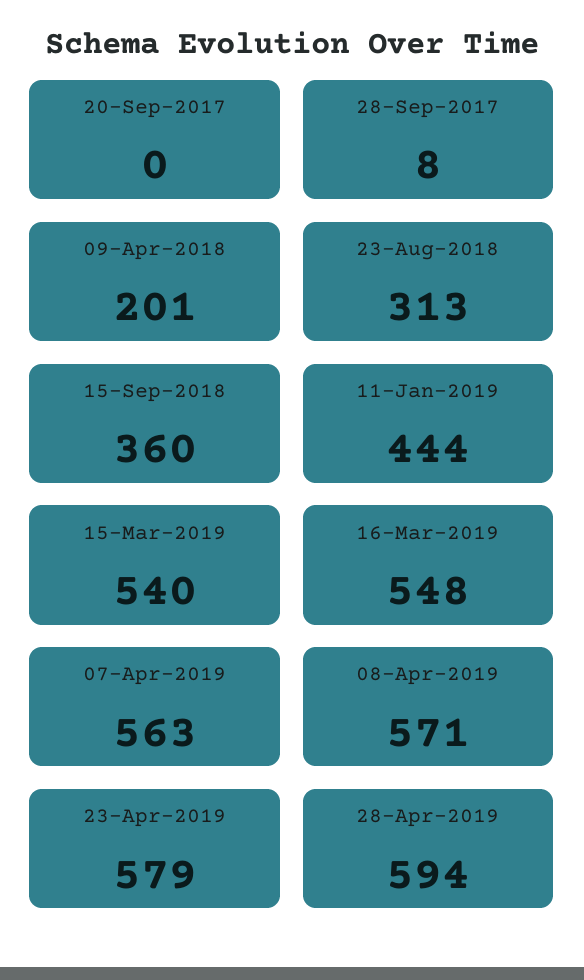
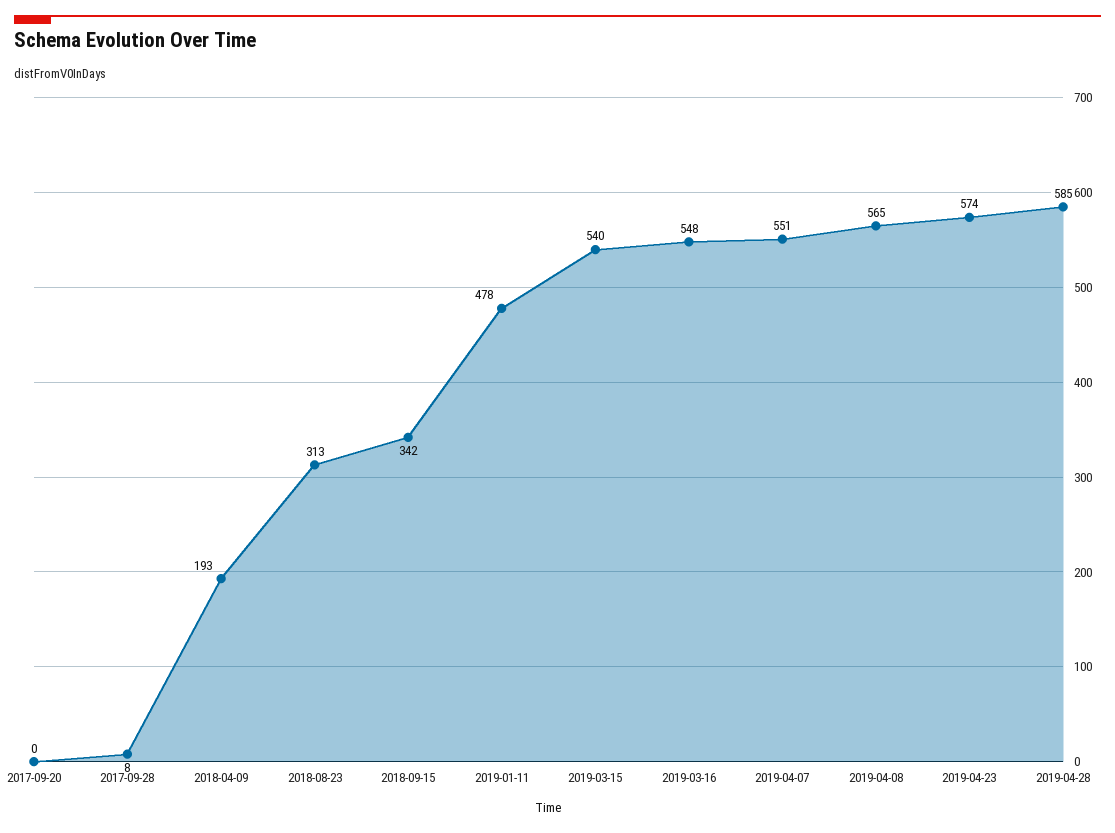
  {
    "20-Sep-2017": 0,
    "28-Sep-2017": 8,
-   "09-Apr-2018": 201,
+   "09-Apr-2018": 193,
    "23-Aug-2018": 313,
-   "15-Sep-2018": 360,
+   "15-Sep-2018": 342,
-   "11-Jan-2019": 444,
+   "11-Jan-2019": 478,
    "15-Mar-2019": 540,
    "16-Mar-2019": 548,
-   "07-Apr-2019": 563,
+   "07-Apr-2019": 551,
-   "08-Apr-2019": 571,
+   "08-Apr-2019": 565,
-   "23-Apr-2019": 579,
+   "23-Apr-2019": 574,
-   "28-Apr-2019": 594
+   "28-Apr-2019": 585
  }

